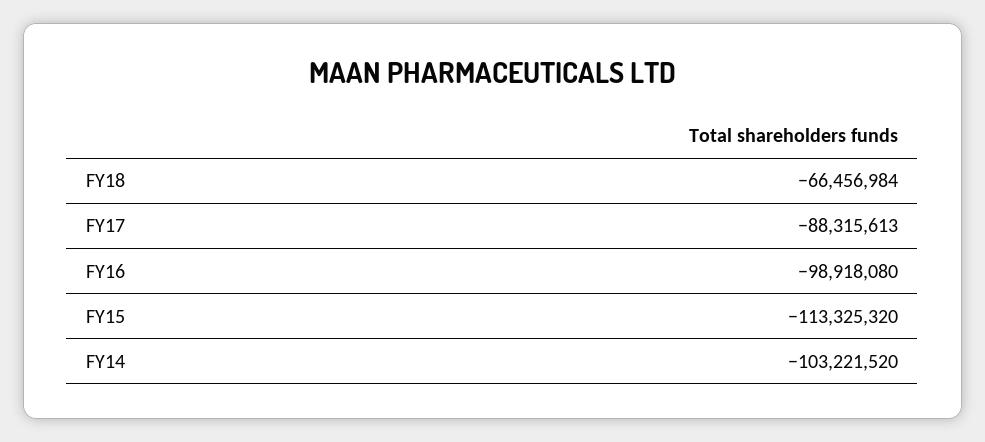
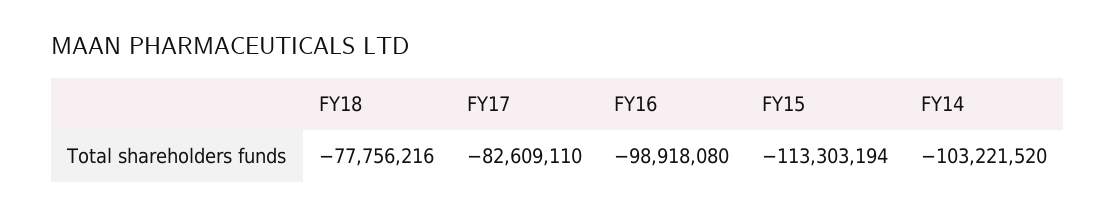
  {
-   "FY18": -66456984,
+   "FY18": -77756216,
-   "FY17": -88315613,
+   "FY17": -82609110,
    "FY16": -98918080,
-   "FY15": -113325320,
+   "FY15": -113303194,
    "FY14": -103221520
  }

